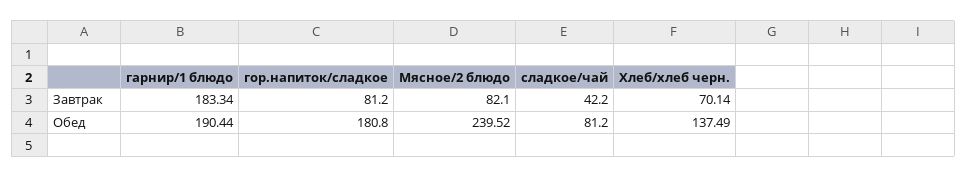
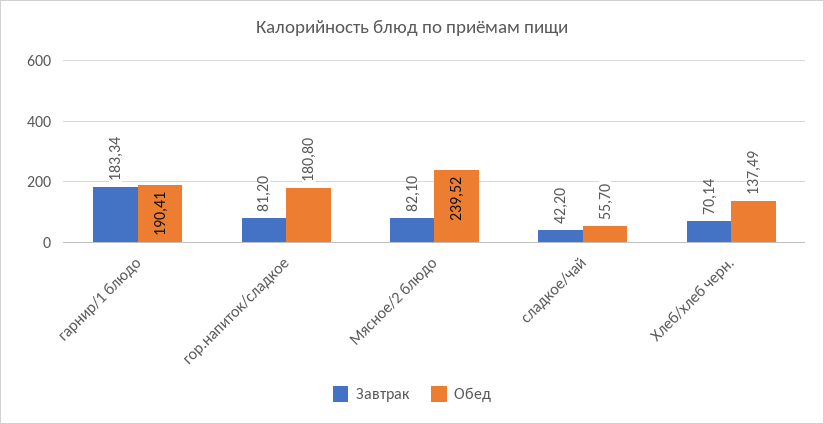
  {
    "Завтрак": {
      "гарнир/1 блюдо": 183.34,
      "гор.напиток/сладкое": 81.2,
      "Мясное/2 блюдо": 82.1,
      "сладкое/чай": 42.2,
      "Хлеб/хлеб черн.": 70.14
    },
    "Обед": {
-     "гарнир/1 блюдо": 190.44,
+     "гарнир/1 блюдо": 190.41,
      "гор.напиток/сладкое": 180.8,
      "Мясное/2 блюдо": 239.52,
-     "сладкое/чай": 81.2,
+     "сладкое/чай": 55.7,
      "Хлеб/хлеб черн.": 137.49
    }
  }

